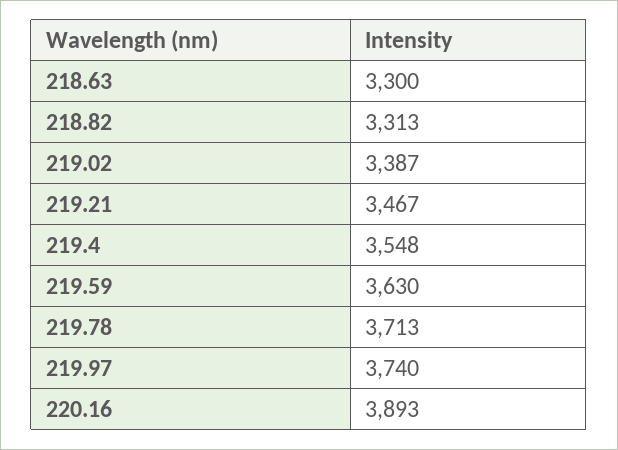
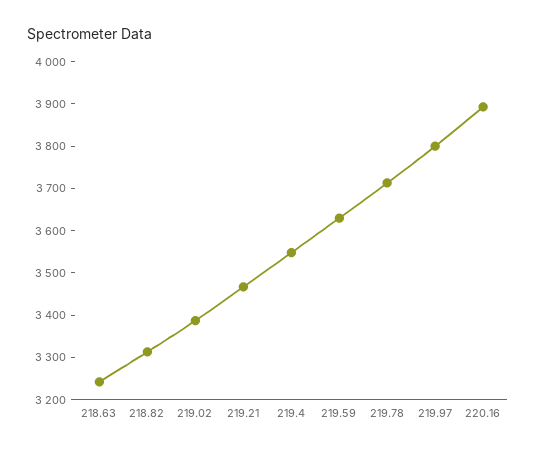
  {
-   "218.63": 3300,
+   "218.63": 3240,
    "218.82": 3313,
    "219.02": 3387,
    "219.21": 3467,
    "219.4": 3548,
    "219.59": 3630,
    "219.78": 3713,
-   "219.97": 3740,
+   "219.97": 3800,
    "220.16": 3893
  }

